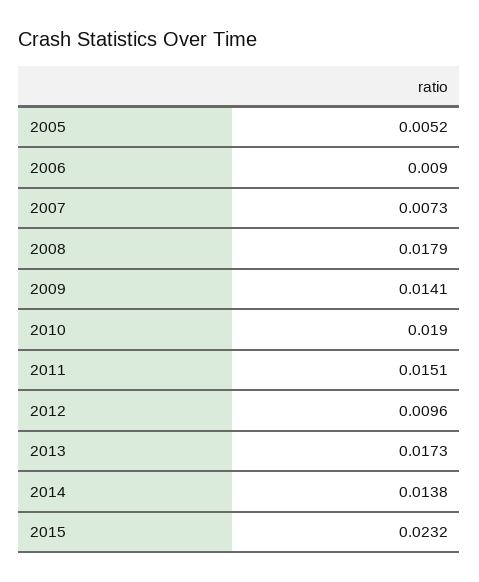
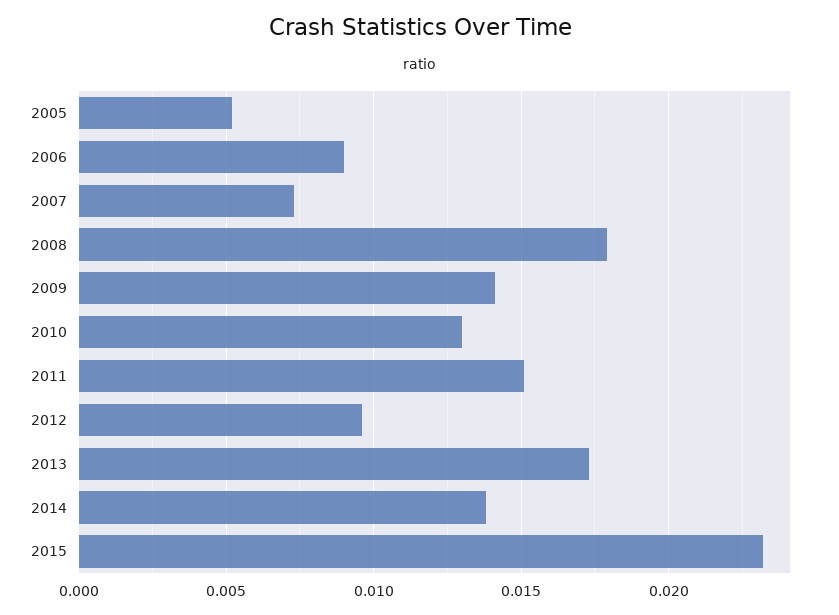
  {
    "2005": 0.0052,
    "2006": 0.009,
    "2007": 0.0073,
    "2008": 0.0179,
    "2009": 0.0141,
-   "2010": 0.019,
+   "2010": 0.013,
    "2011": 0.0151,
    "2012": 0.0096,
    "2013": 0.0173,
    "2014": 0.0138,
    "2015": 0.0232
  }

